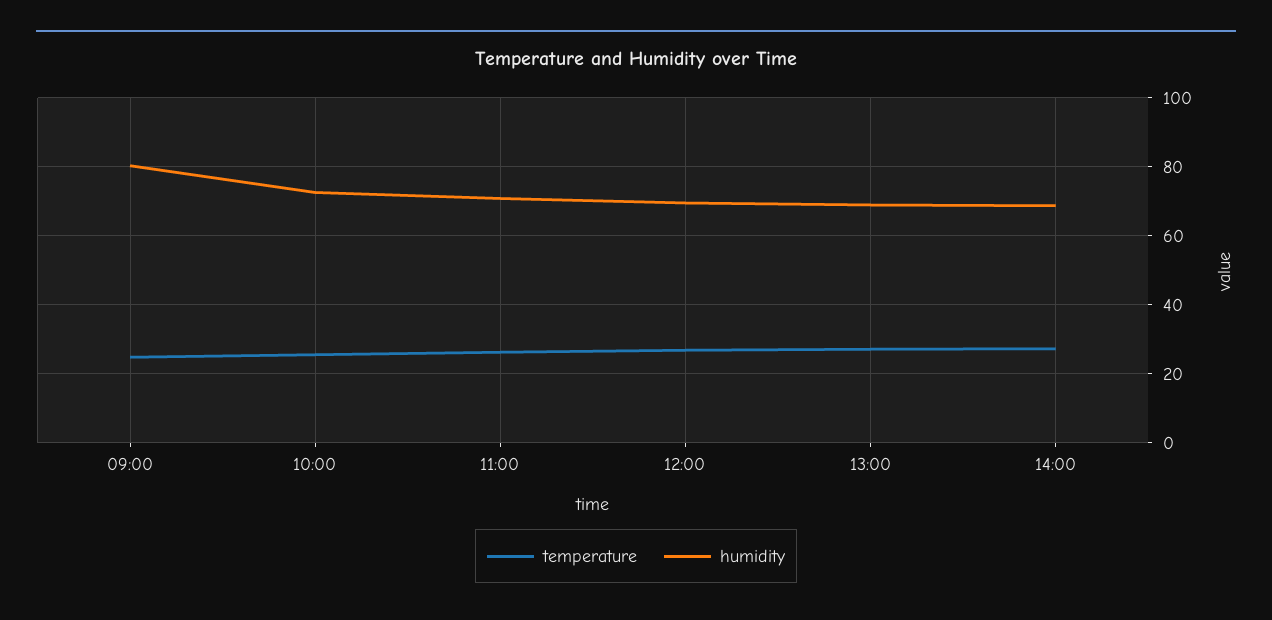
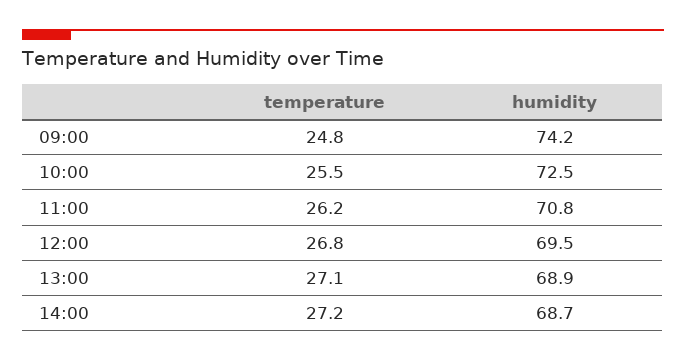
  {
    "temperature": {
      "09:00": 24.8,
      "10:00": 25.5,
      "11:00": 26.2,
      "12:00": 26.8,
      "13:00": 27.1,
      "14:00": 27.2
    },
    "humidity": {
-     "09:00": 80,
+     "09:00": 74.2,
      "10:00": 72.5,
      "11:00": 70.8,
      "12:00": 69.5,
      "13:00": 68.9,
      "14:00": 68.7
    }
  }

